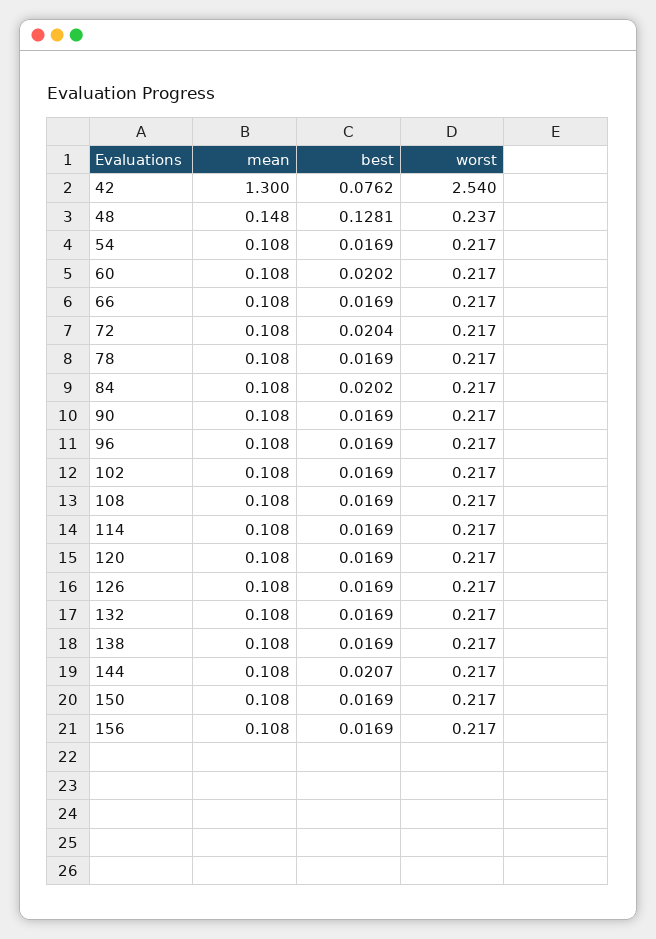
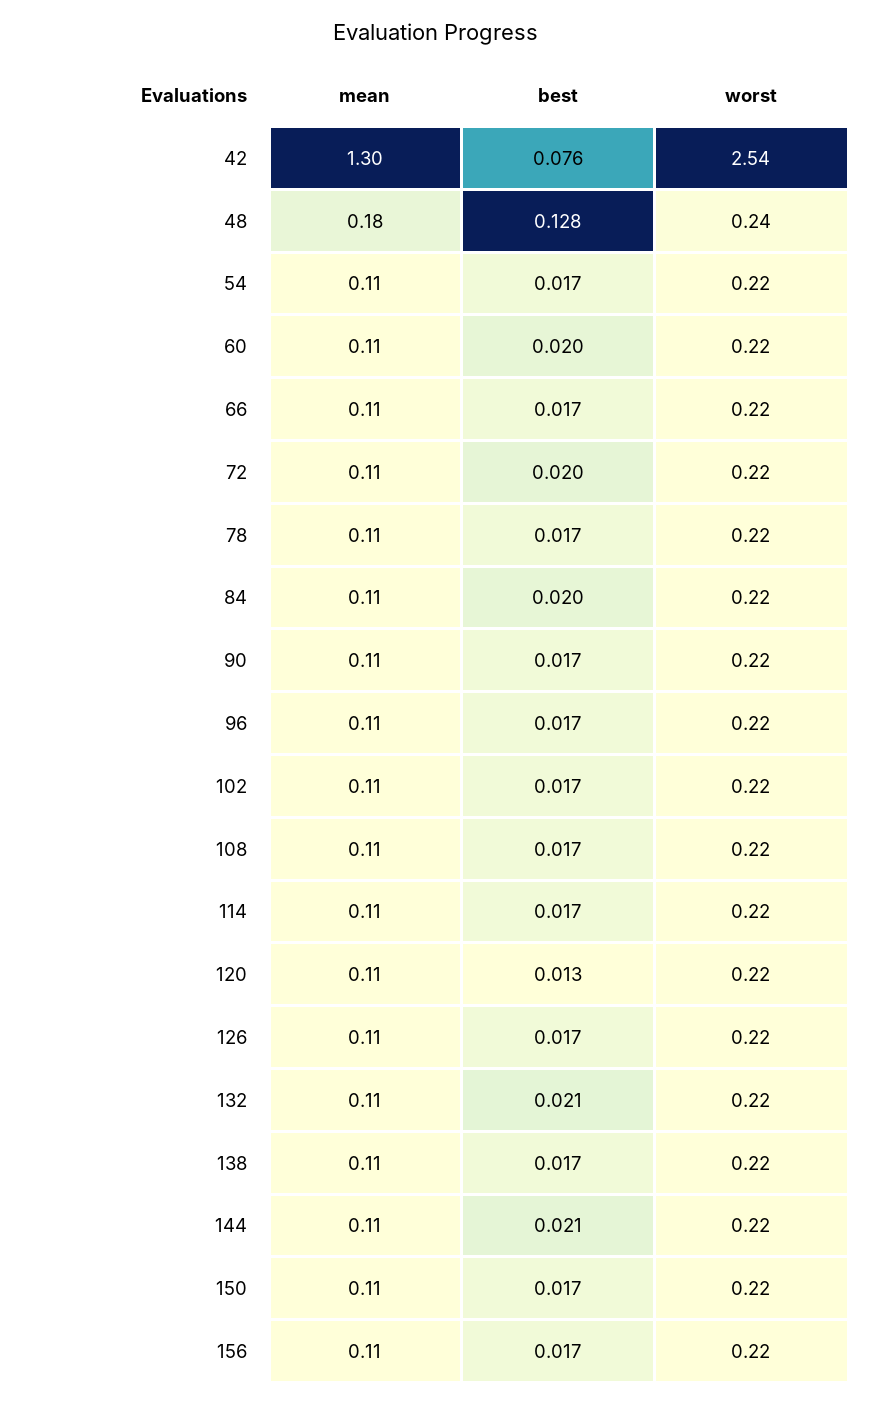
  {
    "mean": {
      "42": 1.3,
-     "48": 0.148,
+     "48": 0.18,
      "54": 0.108,
      "60": 0.108,
      "66": 0.108,
      "72": 0.108,
      "78": 0.108,
      "84": 0.108,
      "90": 0.108,
      "96": 0.108,
      "102": 0.108,
      "108": 0.108,
      "114": 0.108,
      "120": 0.108,
      "126": 0.108,
      "132": 0.108,
      "138": 0.108,
      "144": 0.108,
      "150": 0.108,
      "156": 0.108
    },
    "best": {
      "42": 0.0762,
      "48": 0.1281,
      "54": 0.0169,
      "60": 0.0202,
      "66": 0.0169,
      "72": 0.0204,
      "78": 0.0169,
      "84": 0.0202,
      "90": 0.0169,
      "96": 0.0169,
      "102": 0.0169,
      "108": 0.0169,
      "114": 0.0169,
-     "120": 0.0169,
+     "120": 0.013,
      "126": 0.0169,
-     "132": 0.0169,
+     "132": 0.021,
      "138": 0.0169,
      "144": 0.0207,
      "150": 0.0169,
      "156": 0.0169
    },
    "worst": {
      "42": 2.54,
      "48": 0.237,
      "54": 0.217,
      "60": 0.217,
      "66": 0.217,
      "72": 0.217,
      "78": 0.217,
      "84": 0.217,
      "90": 0.217,
      "96": 0.217,
      "102": 0.217,
      "108": 0.217,
      "114": 0.217,
      "120": 0.217,
      "126": 0.217,
      "132": 0.217,
      "138": 0.217,
      "144": 0.217,
      "150": 0.217,
      "156": 0.217
    }
  }

